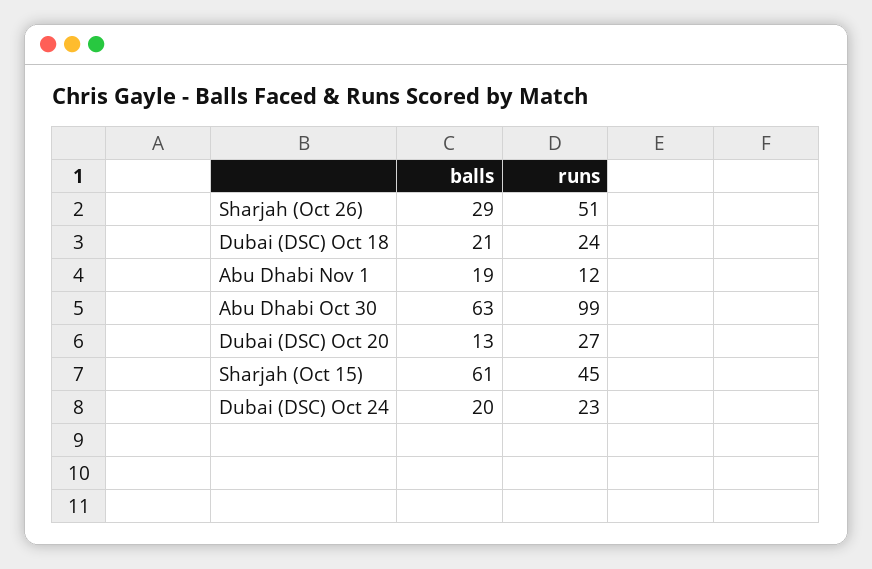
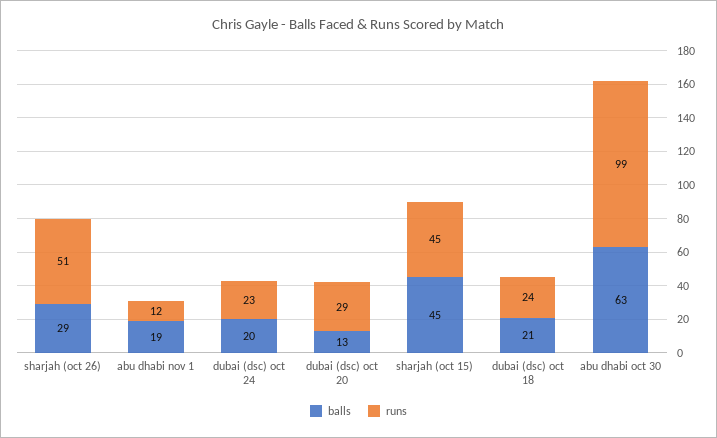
  {
    "balls": {
      "Sharjah (Oct 26)": 29,
      "Dubai (DSC) Oct 18": 21,
      "Abu Dhabi Nov 1": 19,
      "Abu Dhabi Oct 30": 63,
      "Dubai (DSC) Oct 20": 13,
-     "Sharjah (Oct 15)": 61,
+     "Sharjah (Oct 15)": 45,
      "Dubai (DSC) Oct 24": 20
    },
    "runs": {
      "Sharjah (Oct 26)": 51,
      "Dubai (DSC) Oct 18": 24,
      "Abu Dhabi Nov 1": 12,
      "Abu Dhabi Oct 30": 99,
-     "Dubai (DSC) Oct 20": 27,
+     "Dubai (DSC) Oct 20": 29,
      "Sharjah (Oct 15)": 45,
      "Dubai (DSC) Oct 24": 23
    }
  }

